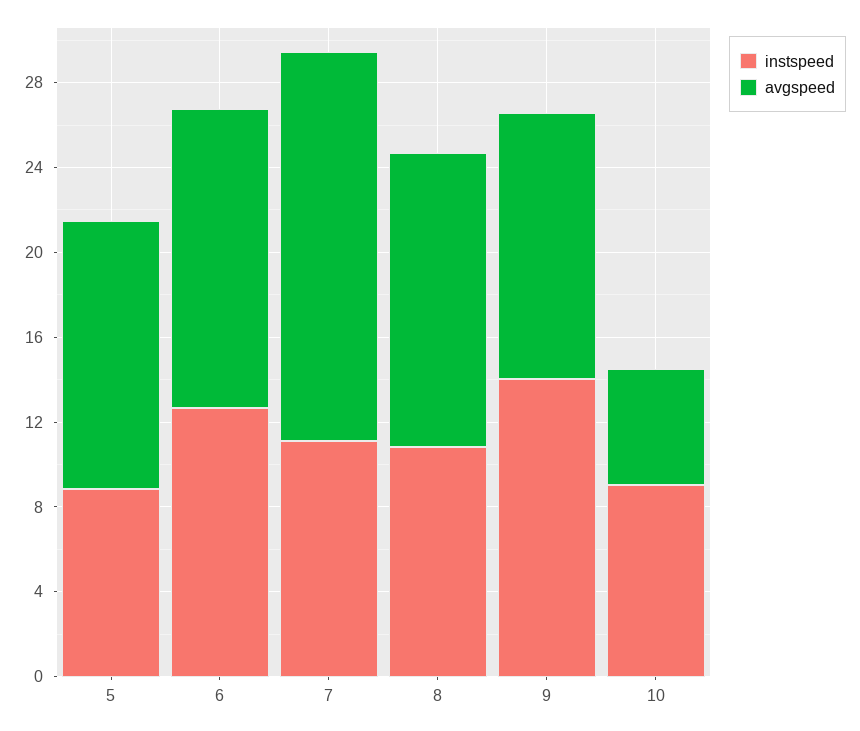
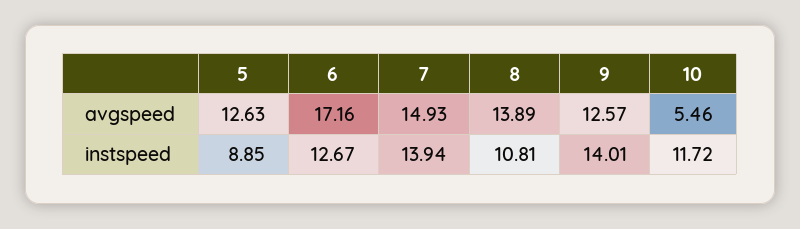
  {
    "instspeed": {
      "5": 8.85,
      "6": 12.67,
-     "7": 11,
+     "7": 13.94,
      "8": 10.81,
      "9": 14.01,
-     "10": 9
+     "10": 11.72
    },
    "avgspeed": {
      "5": 12.63,
-     "6": 14,
+     "6": 17.16,
-     "7": 18,
+     "7": 14.93,
      "8": 13.89,
      "9": 12.57,
      "10": 5.46
    }
  }

